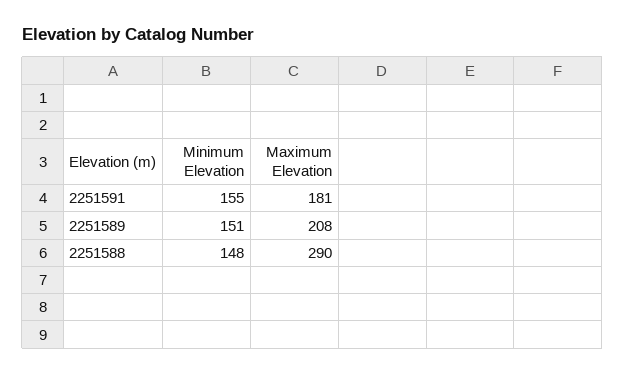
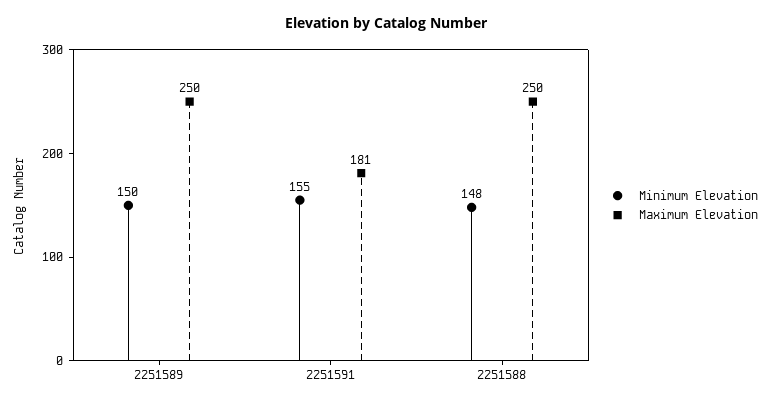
  {
    "Minimum Elevation": {
      "2251591": 155,
-     "2251589": 151,
+     "2251589": 150,
      "2251588": 148
    },
    "Maximum Elevation": {
      "2251591": 181,
-     "2251589": 208,
+     "2251589": 250,
-     "2251588": 290
+     "2251588": 250
    }
  }

